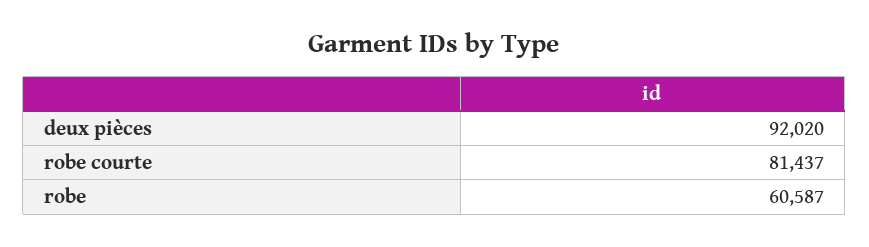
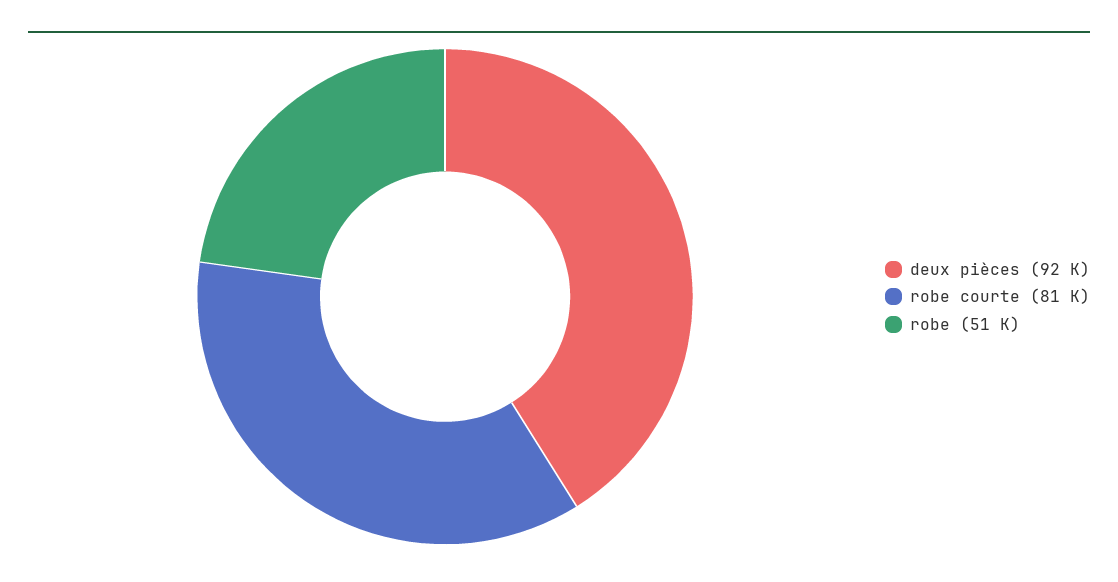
  {
    "deux pièces": 92020,
    "robe courte": 81437,
-   "robe": 60587
+   "robe": 51000
  }

